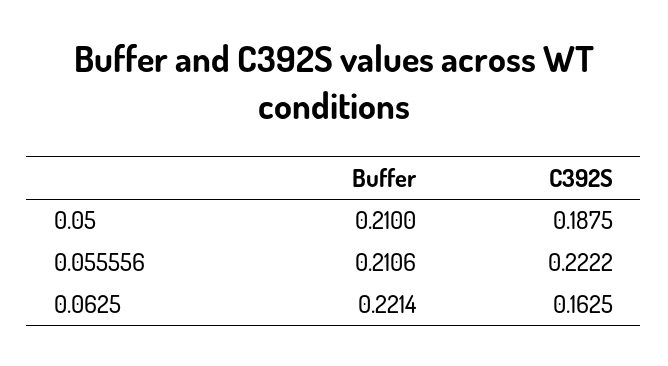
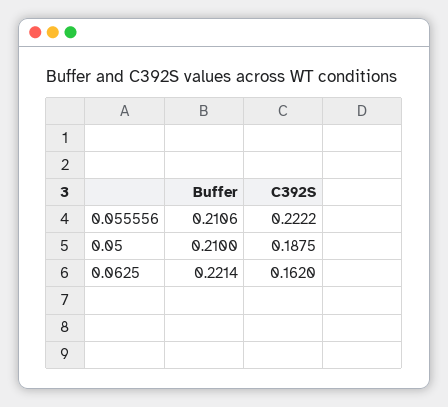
  {
    "Buffer": {
      "0.05": 0.21,
      "0.055556": 0.2106,
      "0.0625": 0.2214
    },
    "C392S": {
      "0.05": 0.1875,
      "0.055556": 0.2222,
-     "0.0625": 0.1625
+     "0.0625": 0.162
    }
  }

